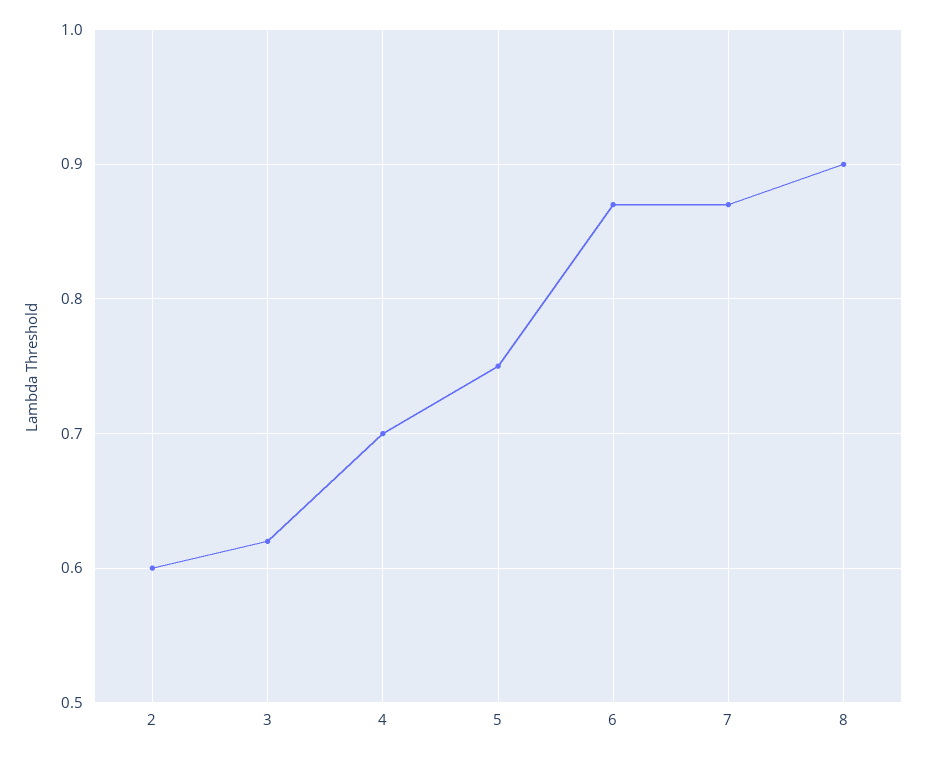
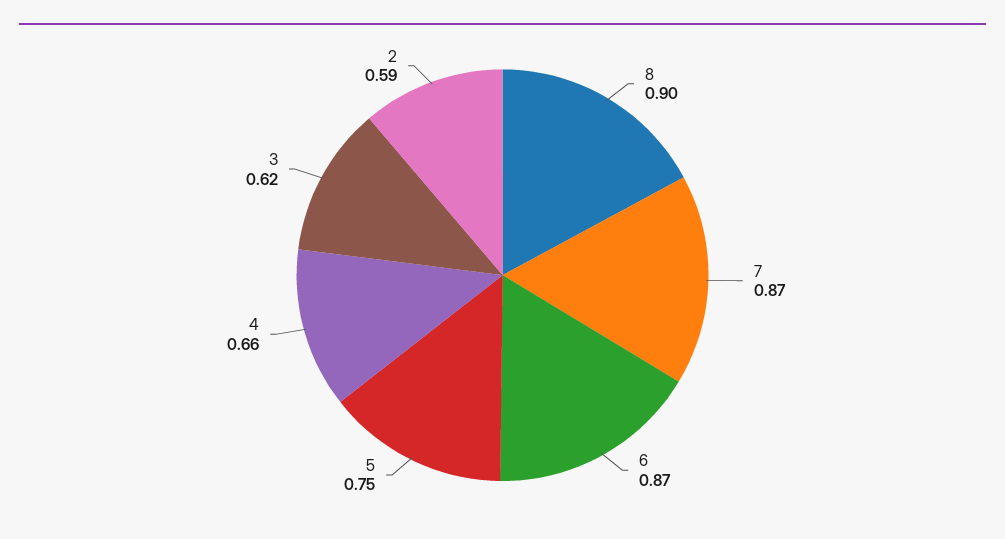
  {
-   "2": 0.6,
+   "2": 0.59,
    "3": 0.62,
-   "4": 0.7,
+   "4": 0.66,
    "5": 0.75,
    "6": 0.87,
    "7": 0.87,
    "8": 0.9
  }

